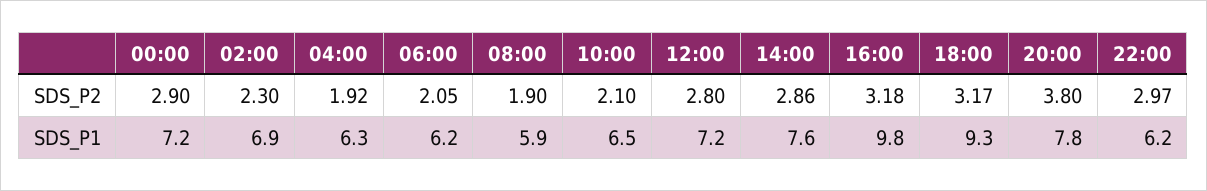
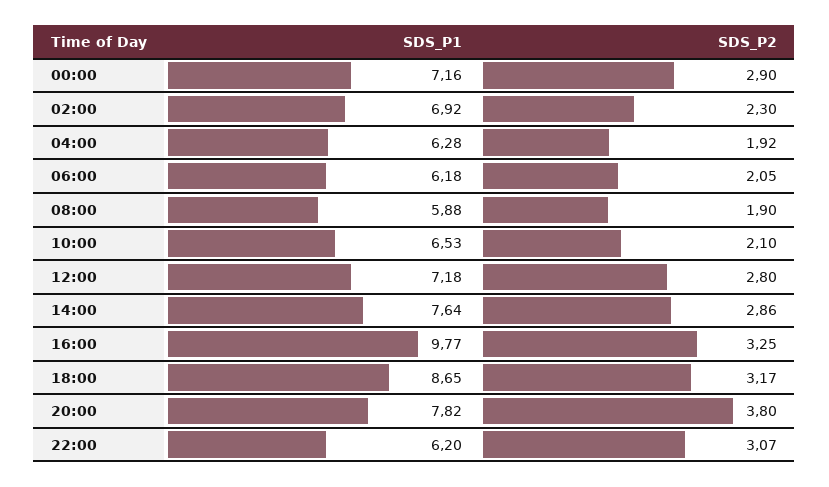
  {
    "00:00": {
      "SDS_P2": 2.9,
      "SDS_P1": 7.16
    },
    "02:00": {
      "SDS_P2": 2.3,
      "SDS_P1": 6.92
    },
    "04:00": {
      "SDS_P2": 1.92,
      "SDS_P1": 6.28
    },
    "06:00": {
      "SDS_P2": 2.05,
      "SDS_P1": 6.18
    },
    "08:00": {
      "SDS_P2": 1.9,
      "SDS_P1": 5.88
    },
    "10:00": {
      "SDS_P2": 2.1,
      "SDS_P1": 6.53
    },
    "12:00": {
      "SDS_P2": 2.8,
      "SDS_P1": 7.18
    },
    "14:00": {
      "SDS_P2": 2.86,
      "SDS_P1": 7.64
    },
    "16:00": {
-     "SDS_P2": 3.18,
+     "SDS_P2": 3.25,
      "SDS_P1": 9.77
    },
    "18:00": {
      "SDS_P2": 3.17,
-     "SDS_P1": 9.3
+     "SDS_P1": 8.65
    },
    "20:00": {
      "SDS_P2": 3.8,
      "SDS_P1": 7.82
    },
    "22:00": {
-     "SDS_P2": 2.97,
+     "SDS_P2": 3.07,
      "SDS_P1": 6.2
    }
  }

